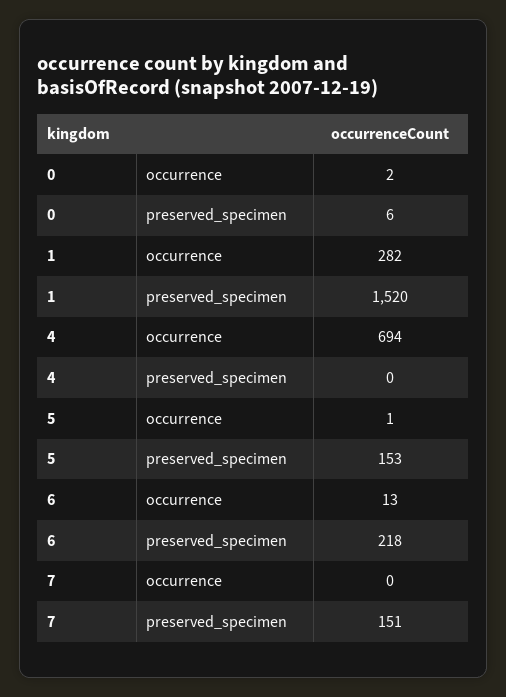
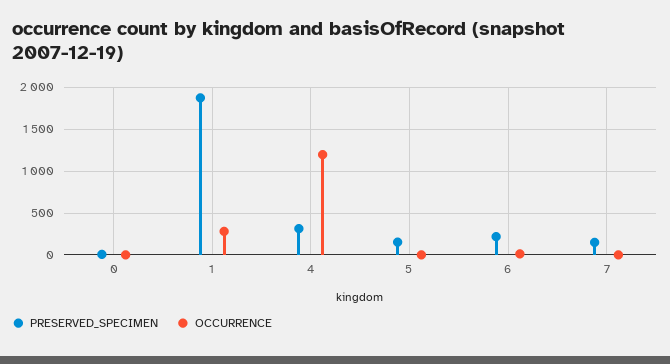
  {
    "occurrence": {
      "0": 2,
      "1": 282,
-     "4": 694,
+     "4": 1200,
      "5": 1,
      "6": 13,
      "7": 0
    },
    "preserved_specimen": {
      "0": 6,
-     "1": 1520,
+     "1": 1900,
-     "4": 0,
+     "4": 300,
      "5": 153,
      "6": 218,
      "7": 151
    }
  }

